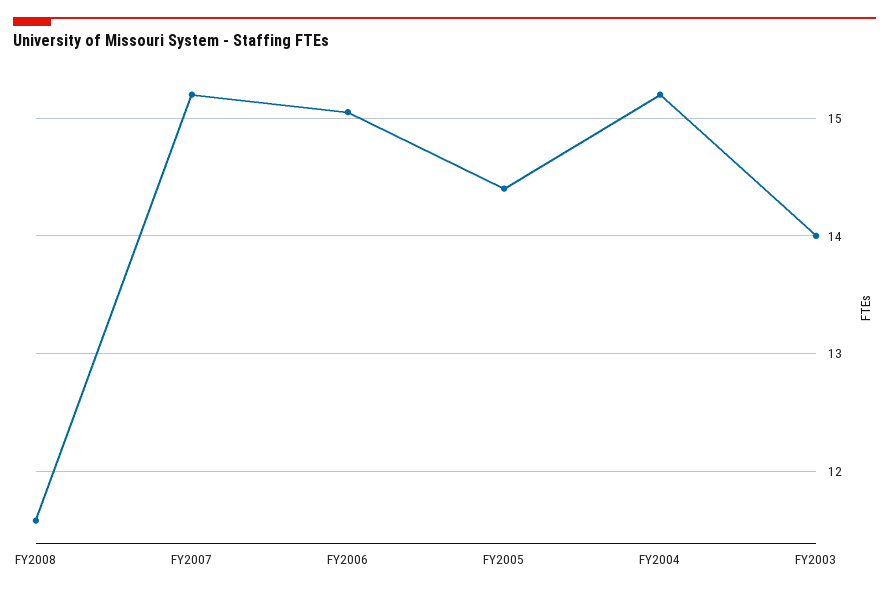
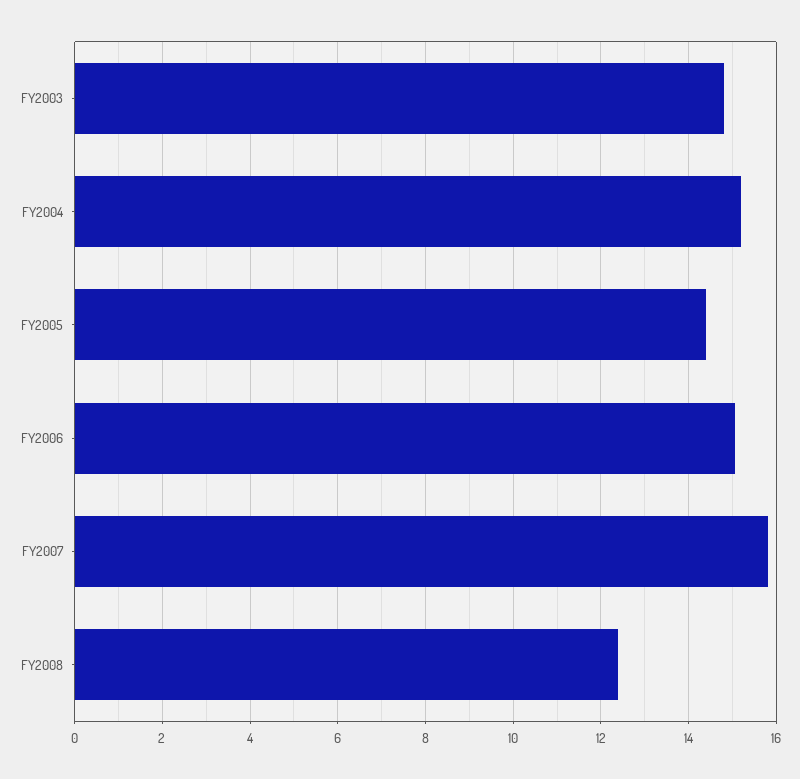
  {
-   "FY2008": 11.6,
+   "FY2008": 12.4,
-   "FY2007": 15.2,
+   "FY2007": 15.8,
    "FY2006": 15.1,
    "FY2005": 14.4,
    "FY2004": 15.2,
-   "FY2003": 14
+   "FY2003": 14.8
  }

